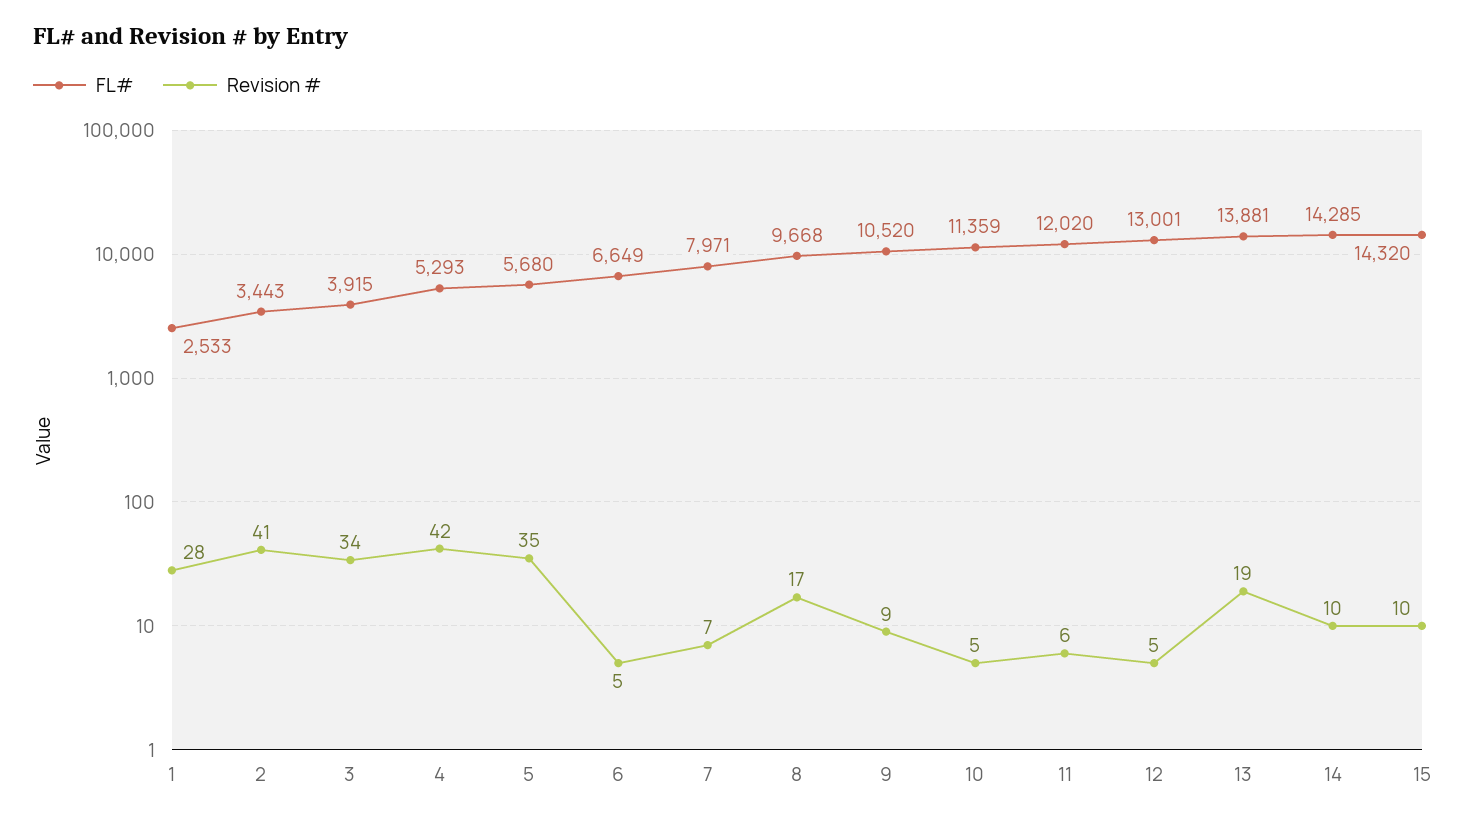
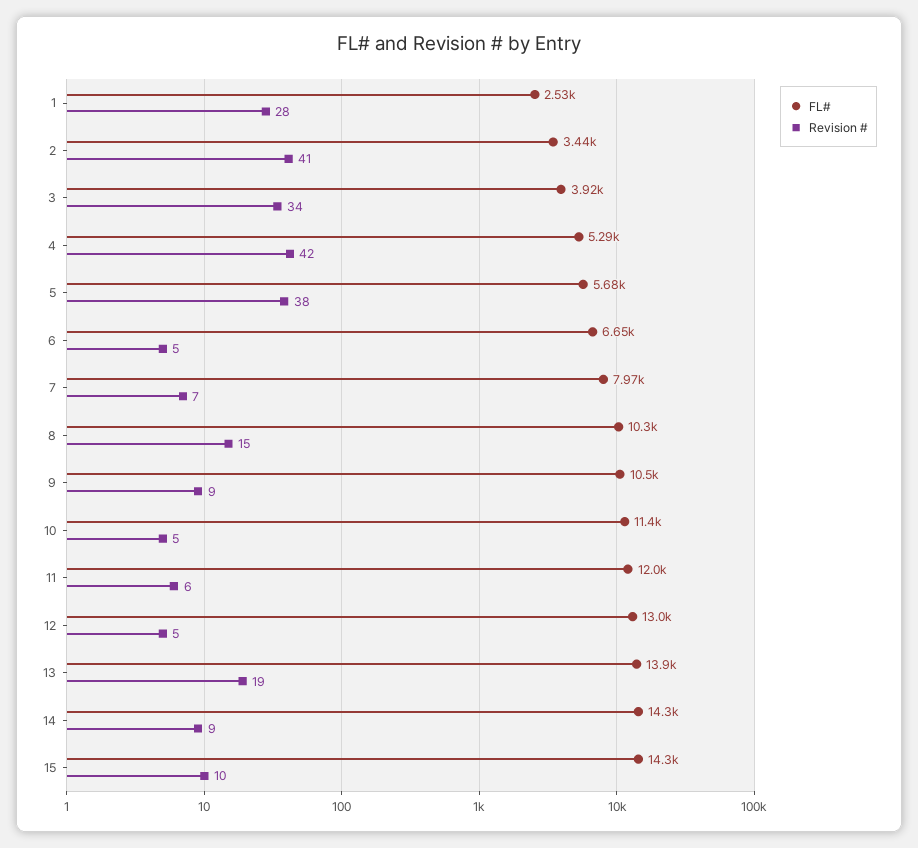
  {
    "FL#": {
      "1": 2533,
      "2": 3443,
      "3": 3915,
      "4": 5293,
      "5": 5680,
      "6": 6649,
      "7": 7971,
-     "8": 9668,
+     "8": 10300,
      "9": 10520,
      "10": 11359,
      "11": 12020,
      "12": 13001,
      "13": 13881,
      "14": 14285,
      "15": 14320
    },
    "Revision #": {
      "1": 28,
      "2": 41,
      "3": 34,
      "4": 42,
-     "5": 35,
+     "5": 38,
      "6": 5,
      "7": 7,
-     "8": 17,
+     "8": 15,
      "9": 9,
      "10": 5,
      "11": 6,
      "12": 5,
      "13": 19,
-     "14": 10,
+     "14": 9,
      "15": 10
    }
  }

